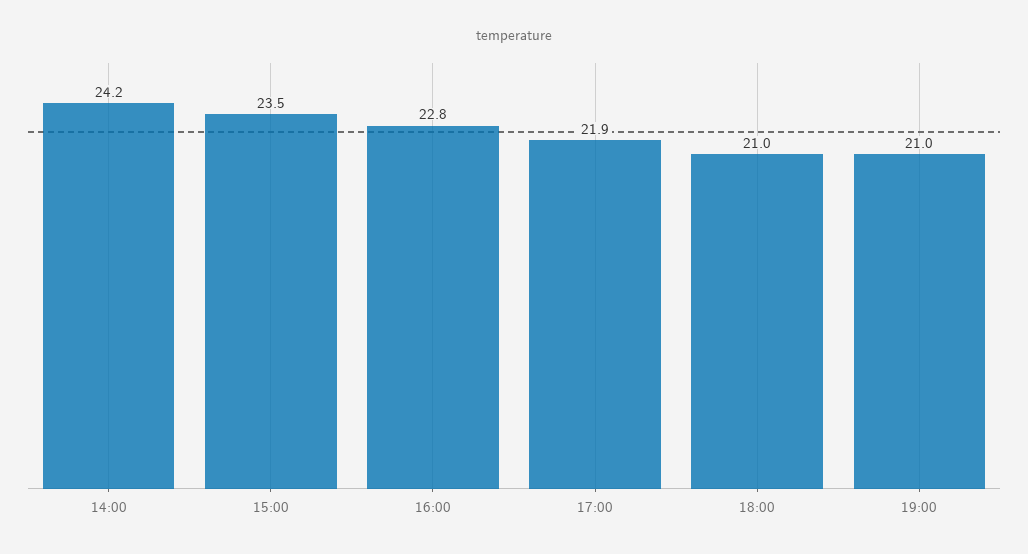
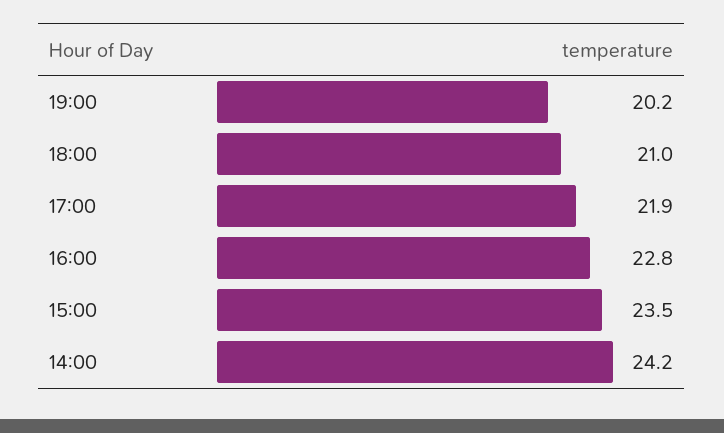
  {
    "14:00": 24.2,
    "15:00": 23.5,
    "16:00": 22.8,
    "17:00": 21.9,
    "18:00": 21,
-   "19:00": 21
+   "19:00": 20.2
  }

